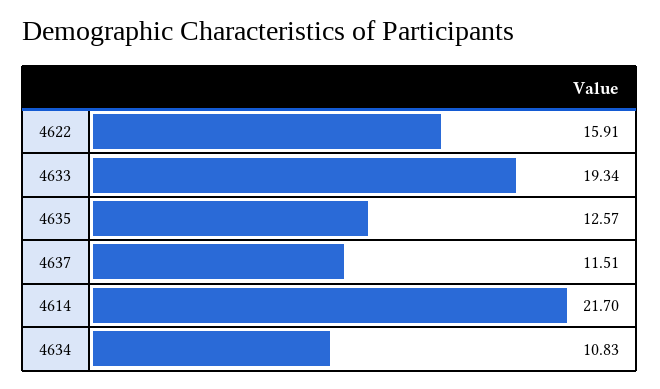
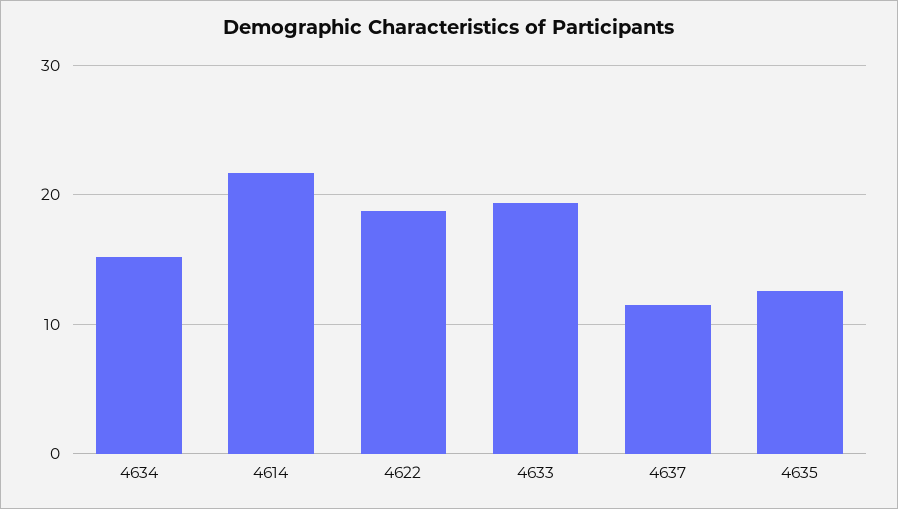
  {
-   "4622": 15.91,
+   "4622": 19,
    "4633": 19.34,
    "4635": 12.57,
    "4637": 11.51,
    "4614": 21.7,
-   "4634": 10.83
+   "4634": 15
  }

